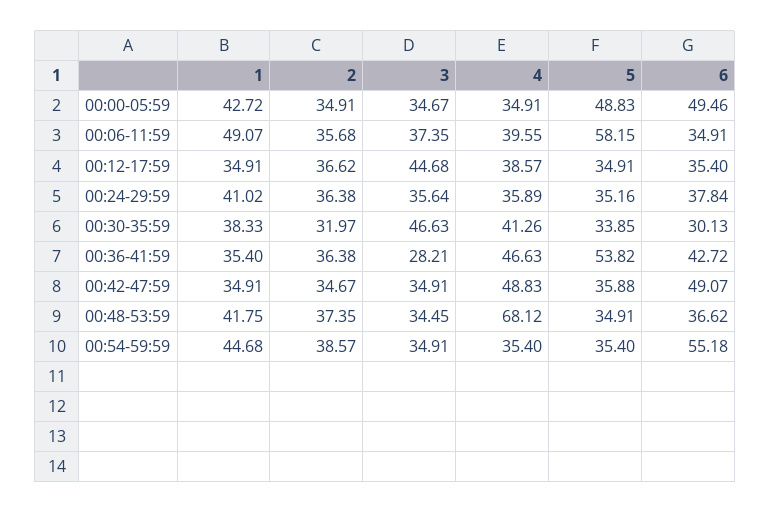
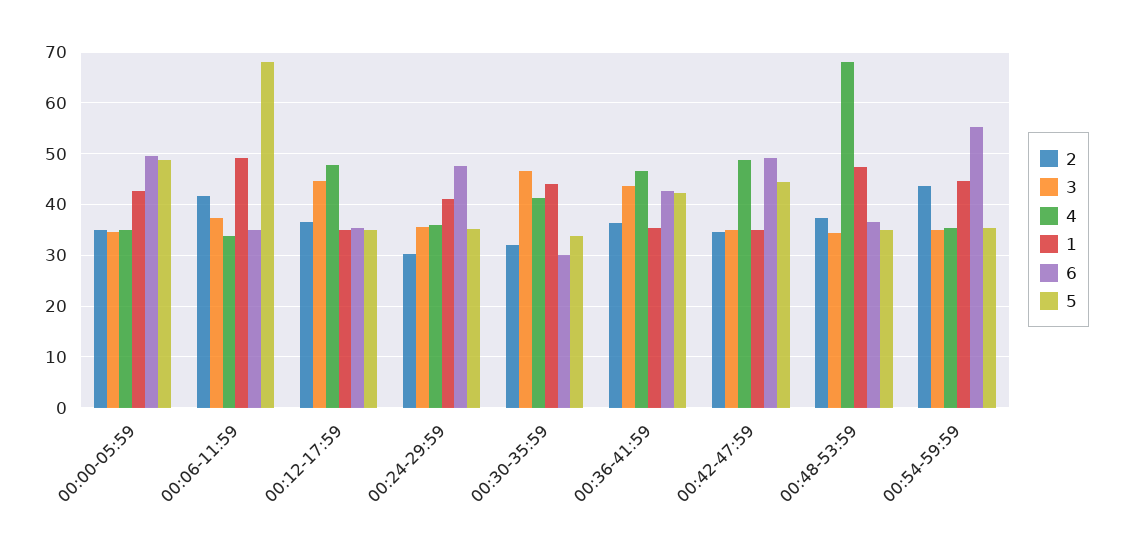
  {
    "1": {
      "00:00-05:59": 42.72,
      "00:06-11:59": 49.07,
      "00:12-17:59": 34.91,
      "00:24-29:59": 41.02,
-     "00:30-35:59": 38.33,
+     "00:30-35:59": 44,
      "00:36-41:59": 35.4,
      "00:42-47:59": 34.91,
-     "00:48-53:59": 41.75,
+     "00:48-53:59": 48,
      "00:54-59:59": 44.68
    },
    "2": {
      "00:00-05:59": 34.91,
-     "00:06-11:59": 35.68,
+     "00:06-11:59": 42,
      "00:12-17:59": 36.62,
-     "00:24-29:59": 36.38,
+     "00:24-29:59": 30,
      "00:30-35:59": 31.97,
      "00:36-41:59": 36.38,
      "00:42-47:59": 34.67,
      "00:48-53:59": 37.35,
-     "00:54-59:59": 38.57
+     "00:54-59:59": 44
    },
    "3": {
      "00:00-05:59": 34.67,
      "00:06-11:59": 37.35,
      "00:12-17:59": 44.68,
      "00:24-29:59": 35.64,
      "00:30-35:59": 46.63,
-     "00:36-41:59": 28.21,
+     "00:36-41:59": 44,
      "00:42-47:59": 34.91,
      "00:48-53:59": 34.45,
      "00:54-59:59": 34.91
    },
    "4": {
      "00:00-05:59": 34.91,
-     "00:06-11:59": 39.55,
+     "00:06-11:59": 34,
-     "00:12-17:59": 38.57,
+     "00:12-17:59": 48,
      "00:24-29:59": 35.89,
      "00:30-35:59": 41.26,
      "00:36-41:59": 46.63,
      "00:42-47:59": 48.83,
      "00:48-53:59": 68.12,
      "00:54-59:59": 35.4
    },
    "5": {
      "00:00-05:59": 48.83,
-     "00:06-11:59": 58.15,
+     "00:06-11:59": 68,
      "00:12-17:59": 34.91,
      "00:24-29:59": 35.16,
      "00:30-35:59": 33.85,
-     "00:36-41:59": 53.82,
+     "00:36-41:59": 42,
-     "00:42-47:59": 35.88,
+     "00:42-47:59": 44,
      "00:48-53:59": 34.91,
      "00:54-59:59": 35.4
    },
    "6": {
      "00:00-05:59": 49.46,
      "00:06-11:59": 34.91,
      "00:12-17:59": 35.4,
-     "00:24-29:59": 37.84,
+     "00:24-29:59": 48,
      "00:30-35:59": 30.13,
      "00:36-41:59": 42.72,
      "00:42-47:59": 49.07,
      "00:48-53:59": 36.62,
      "00:54-59:59": 55.18
    }
  }

